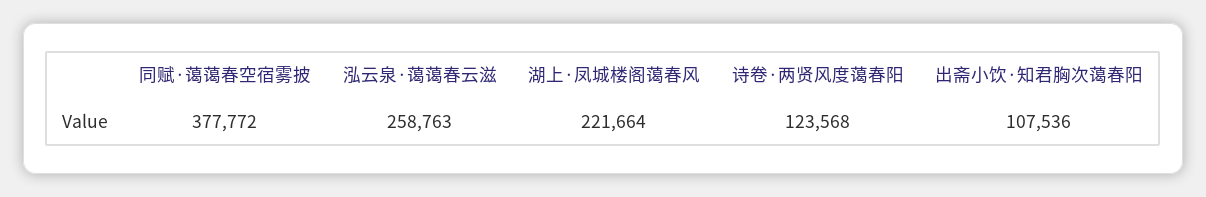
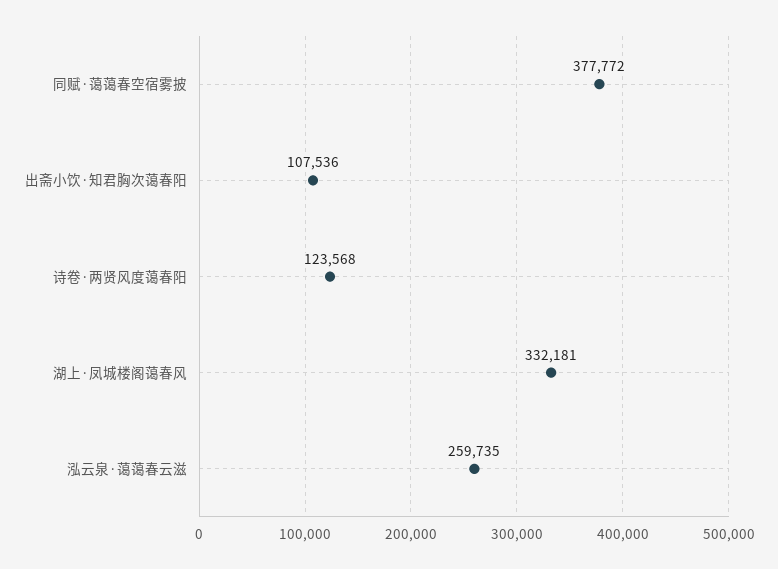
  {
    "同赋·蔼蔼春空宿雾披": 377772,
-   "泓云泉·蔼蔼春云滋": 258763,
+   "泓云泉·蔼蔼春云滋": 259735,
-   "湖上·凤城楼阁蔼春风": 221664,
+   "湖上·凤城楼阁蔼春风": 332181,
    "诗卷·两贤风度蔼春阳": 123568,
    "出斋小饮·知君胸次蔼春阳": 107536
  }

